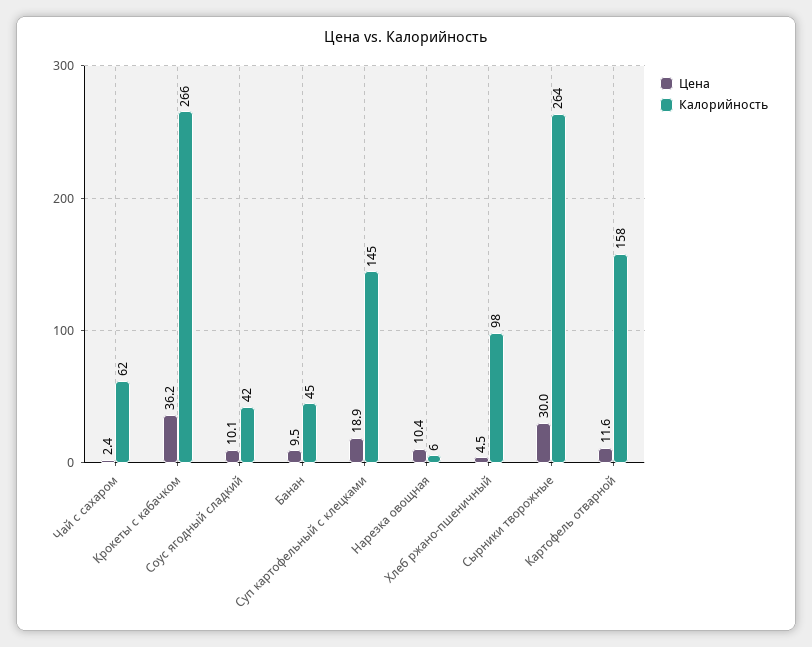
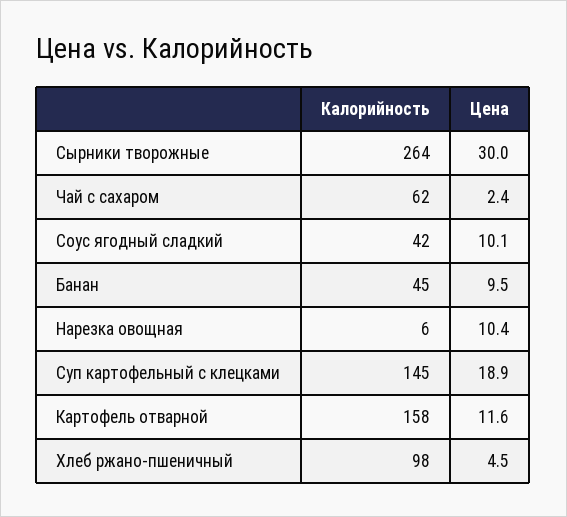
  {
    "Цена": {
      "Чай с сахаром": 2.4,
-     "Крокеты с кабачком": 36.2,
      "Соус ягодный сладкий": 10.1,
      "Банан": 9.5,
      "Суп картофельный с клецками": 18.9,
      "Нарезка овощная": 10.4,
      "Хлеб ржано-пшеничный": 4.5,
      "Сырники творожные": 30,
      "Картофель отварной": 11.6
    },
    "Калорийность": {
      "Чай с сахаром": 62,
-     "Крокеты с кабачком": 266,
      "Соус ягодный сладкий": 42,
      "Банан": 45,
      "Суп картофельный с клецками": 145,
      "Нарезка овощная": 6,
      "Хлеб ржано-пшеничный": 98,
      "Сырники творожные": 264,
      "Картофель отварной": 158
    }
  }

